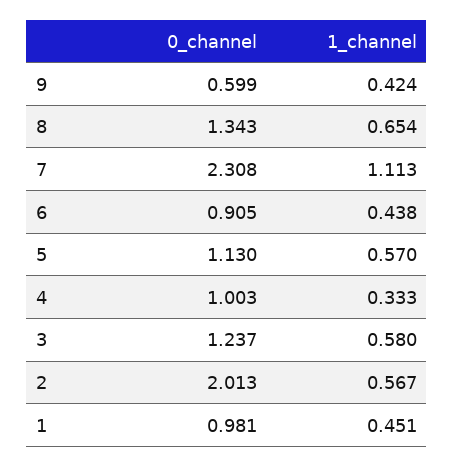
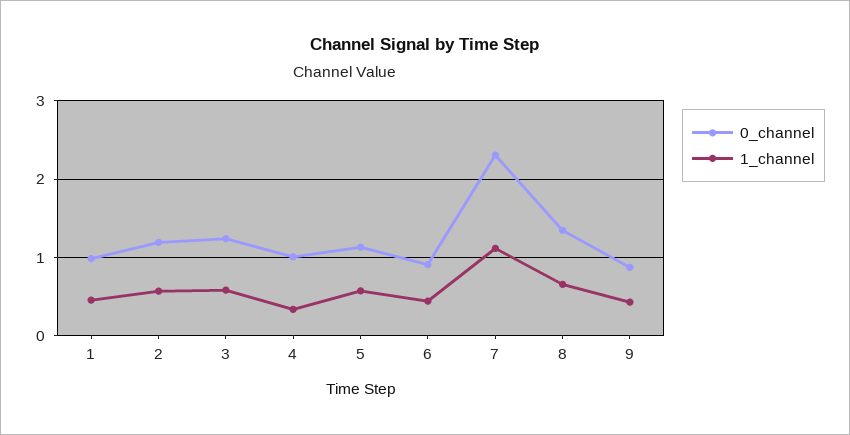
  {
    "0_channel": {
-     "9": 0.599,
+     "9": 0.9,
      "8": 1.343,
      "7": 2.308,
      "6": 0.905,
      "5": 1.13,
      "4": 1.003,
      "3": 1.237,
-     "2": 2.013,
+     "2": 1.2,
      "1": 0.981
    },
    "1_channel": {
      "9": 0.424,
      "8": 0.654,
      "7": 1.113,
      "6": 0.438,
      "5": 0.57,
      "4": 0.333,
      "3": 0.58,
      "2": 0.567,
      "1": 0.451
    }
  }

